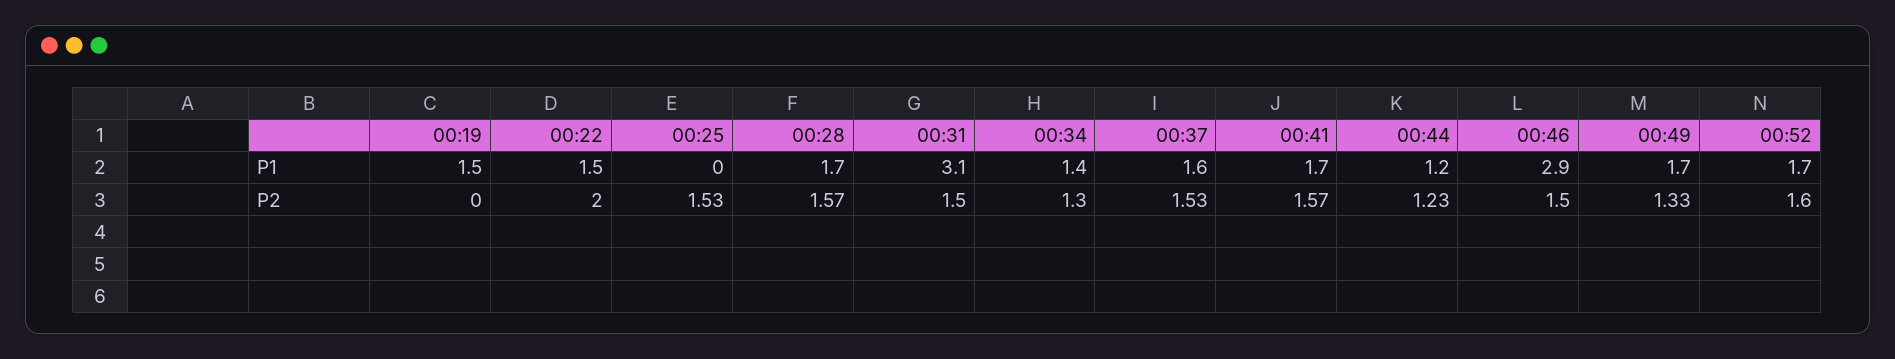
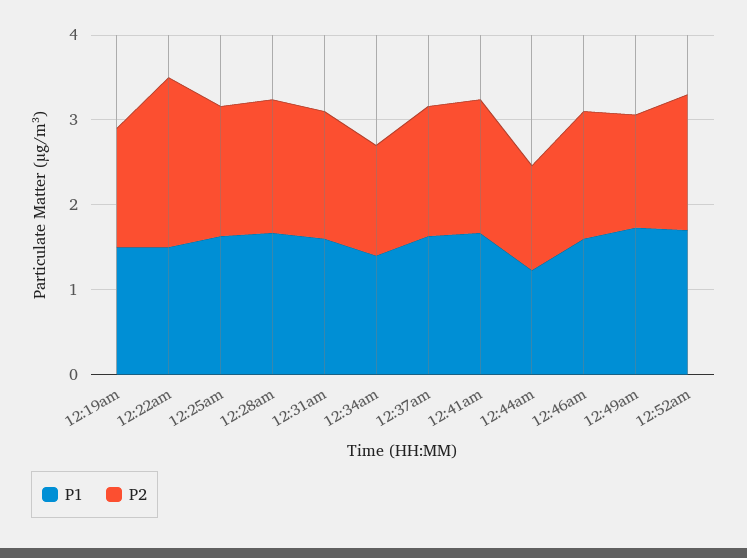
  {
    "P1": {
      "00:19": 1.5,
      "00:22": 1.5,
-     "00:25": 0,
+     "00:25": 1.6,
      "00:28": 1.7,
-     "00:31": 3.1,
+     "00:31": 1.6,
      "00:34": 1.4,
      "00:37": 1.6,
      "00:41": 1.7,
      "00:44": 1.2,
-     "00:46": 2.9,
+     "00:46": 1.6,
      "00:49": 1.7,
      "00:52": 1.7
    },
    "P2": {
-     "00:19": 0,
+     "00:19": 1.4,
      "00:22": 2,
      "00:25": 1.53,
      "00:28": 1.57,
      "00:31": 1.5,
      "00:34": 1.3,
      "00:37": 1.53,
      "00:41": 1.57,
      "00:44": 1.23,
      "00:46": 1.5,
      "00:49": 1.33,
      "00:52": 1.6
    }
  }

